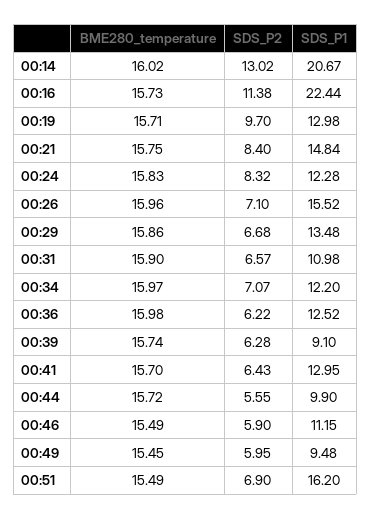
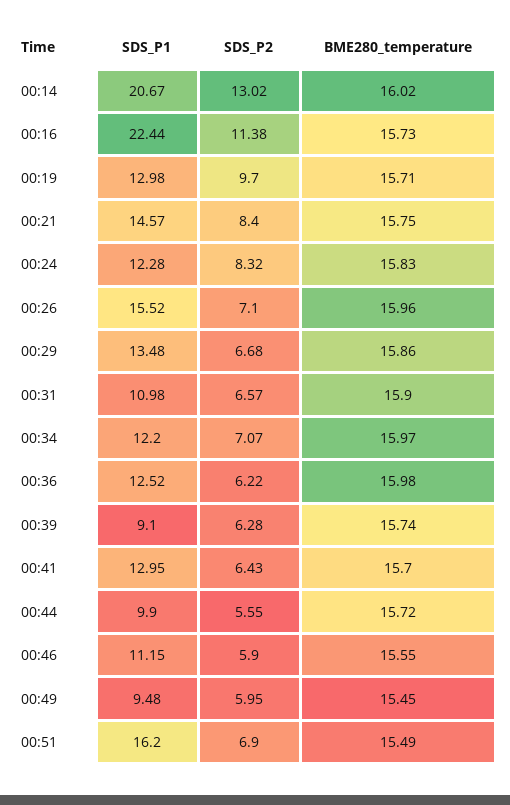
  {
    "BME280_temperature": {
      "00:14": 16.02,
      "00:16": 15.73,
      "00:19": 15.71,
      "00:21": 15.75,
      "00:24": 15.83,
      "00:26": 15.96,
      "00:29": 15.86,
      "00:31": 15.9,
      "00:34": 15.97,
      "00:36": 15.98,
      "00:39": 15.74,
      "00:41": 15.7,
      "00:44": 15.72,
-     "00:46": 15.49,
+     "00:46": 15.55,
      "00:49": 15.45,
      "00:51": 15.49
    },
    "SDS_P2": {
      "00:14": 13.02,
      "00:16": 11.38,
      "00:19": 9.7,
      "00:21": 8.4,
      "00:24": 8.32,
      "00:26": 7.1,
      "00:29": 6.68,
      "00:31": 6.57,
      "00:34": 7.07,
      "00:36": 6.22,
      "00:39": 6.28,
      "00:41": 6.43,
      "00:44": 5.55,
      "00:46": 5.9,
      "00:49": 5.95,
      "00:51": 6.9
    },
    "SDS_P1": {
      "00:14": 20.67,
      "00:16": 22.44,
      "00:19": 12.98,
-     "00:21": 14.84,
+     "00:21": 14.57,
      "00:24": 12.28,
      "00:26": 15.52,
      "00:29": 13.48,
      "00:31": 10.98,
      "00:34": 12.2,
      "00:36": 12.52,
      "00:39": 9.1,
      "00:41": 12.95,
      "00:44": 9.9,
      "00:46": 11.15,
      "00:49": 9.48,
      "00:51": 16.2
    }
  }

